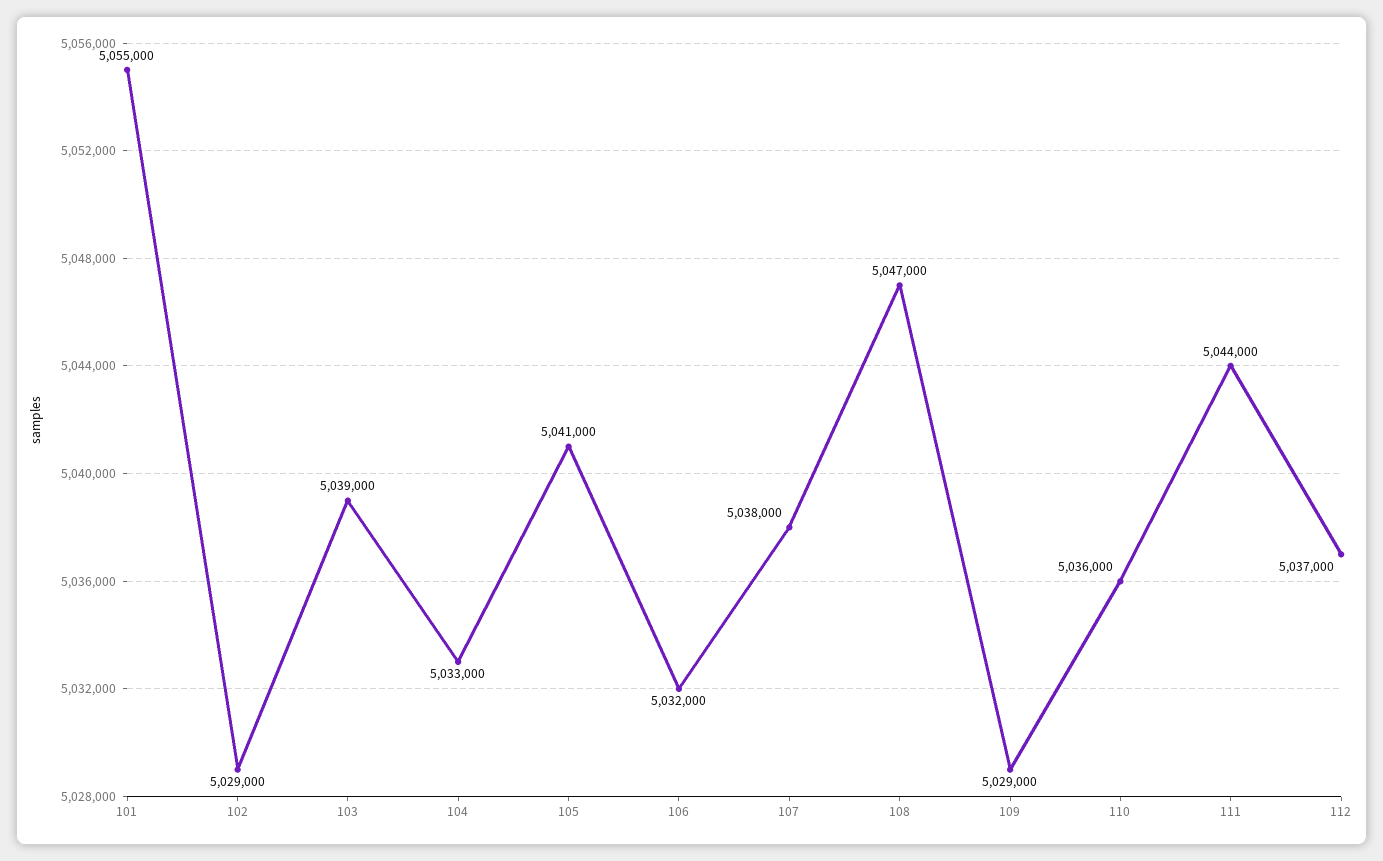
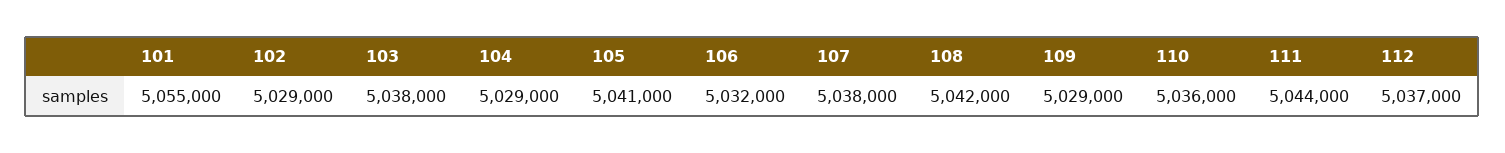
  {
    "101": 5055000,
    "102": 5029000,
-   "103": 5039000,
+   "103": 5038000,
-   "104": 5033000,
+   "104": 5029000,
    "105": 5041000,
    "106": 5032000,
    "107": 5038000,
-   "108": 5047000,
+   "108": 5042000,
    "109": 5029000,
    "110": 5036000,
    "111": 5044000,
    "112": 5037000
  }

